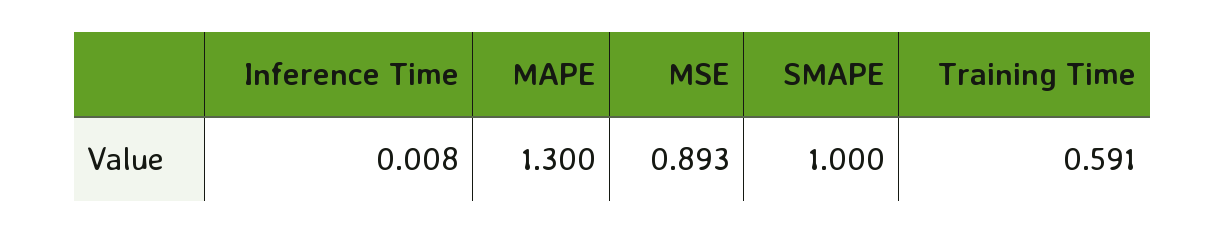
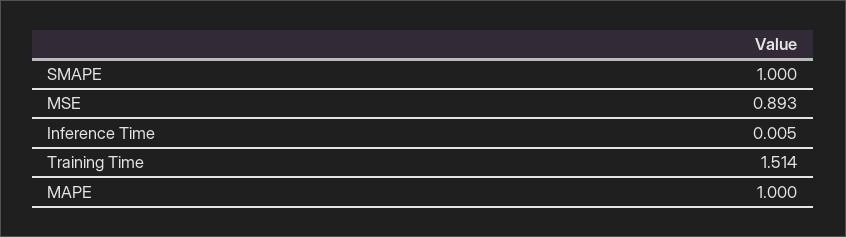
  {
-   "Inference Time": 0.008,
+   "Inference Time": 0.005,
-   "MAPE": 1.3,
+   "MAPE": 1,
    "MSE": 0.893,
    "SMAPE": 1,
-   "Training Time": 0.591
+   "Training Time": 1.514
  }

